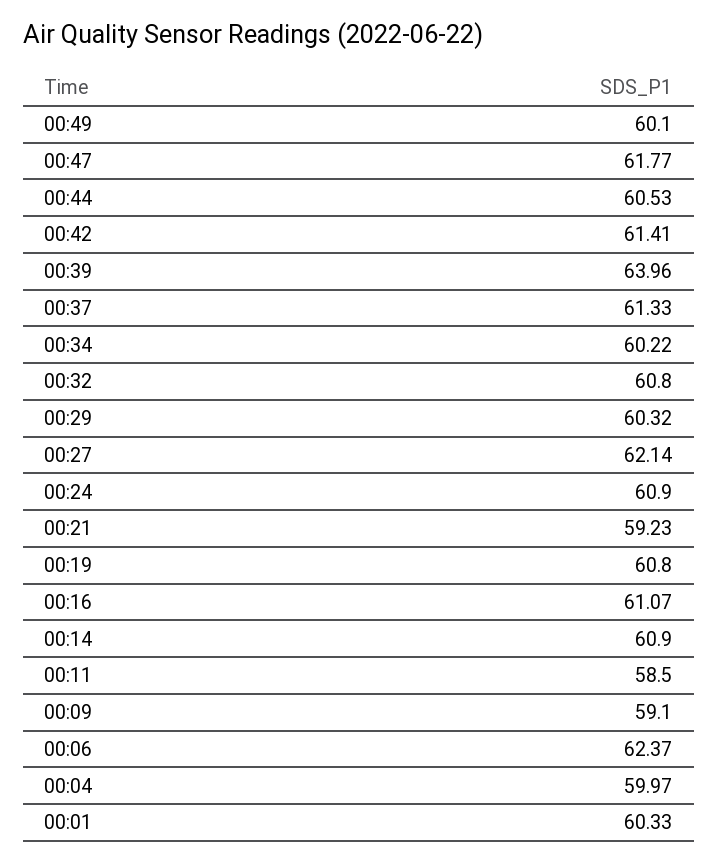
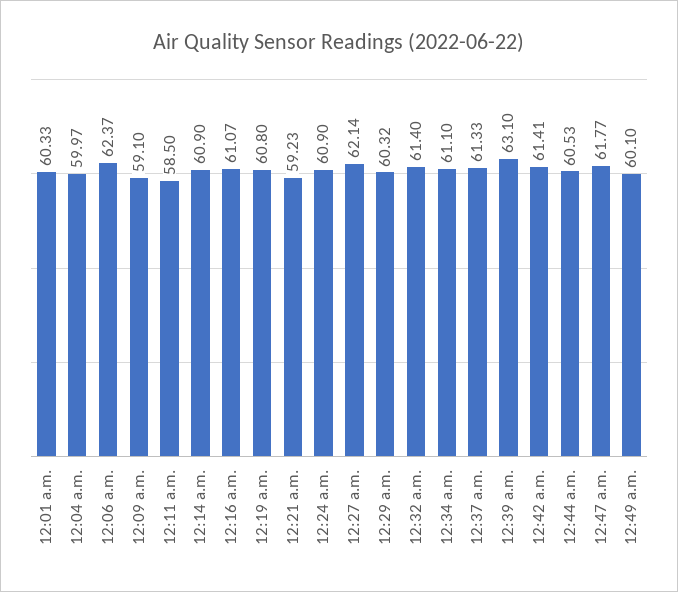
  {
    "00:49": 60.1,
    "00:47": 61.77,
    "00:44": 60.53,
    "00:42": 61.41,
-   "00:39": 63.96,
+   "00:39": 63.1,
    "00:37": 61.33,
-   "00:34": 60.22,
+   "00:34": 61.1,
-   "00:32": 60.8,
+   "00:32": 61.4,
    "00:29": 60.32,
    "00:27": 62.14,
    "00:24": 60.9,
    "00:21": 59.23,
    "00:19": 60.8,
    "00:16": 61.07,
    "00:14": 60.9,
    "00:11": 58.5,
    "00:09": 59.1,
    "00:06": 62.37,
    "00:04": 59.97,
    "00:01": 60.33
  }

